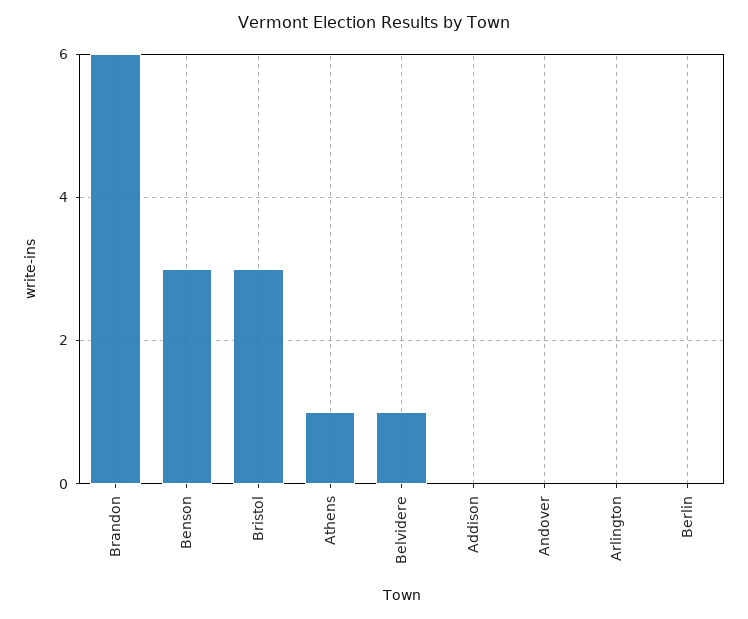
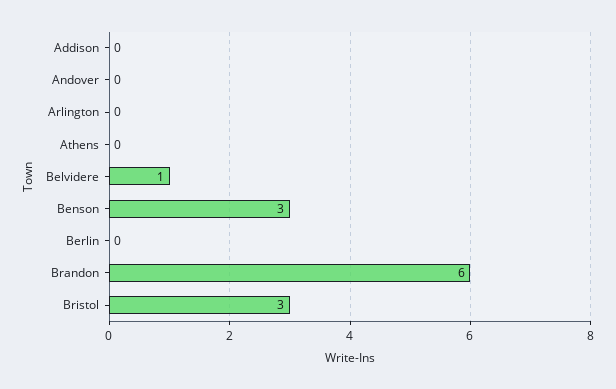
  {
    "Brandon": 6,
    "Benson": 3,
    "Bristol": 3,
-   "Athens": 1,
+   "Athens": 0,
    "Belvidere": 1,
    "Addison": 0,
    "Andover": 0,
    "Arlington": 0,
    "Berlin": 0
  }

